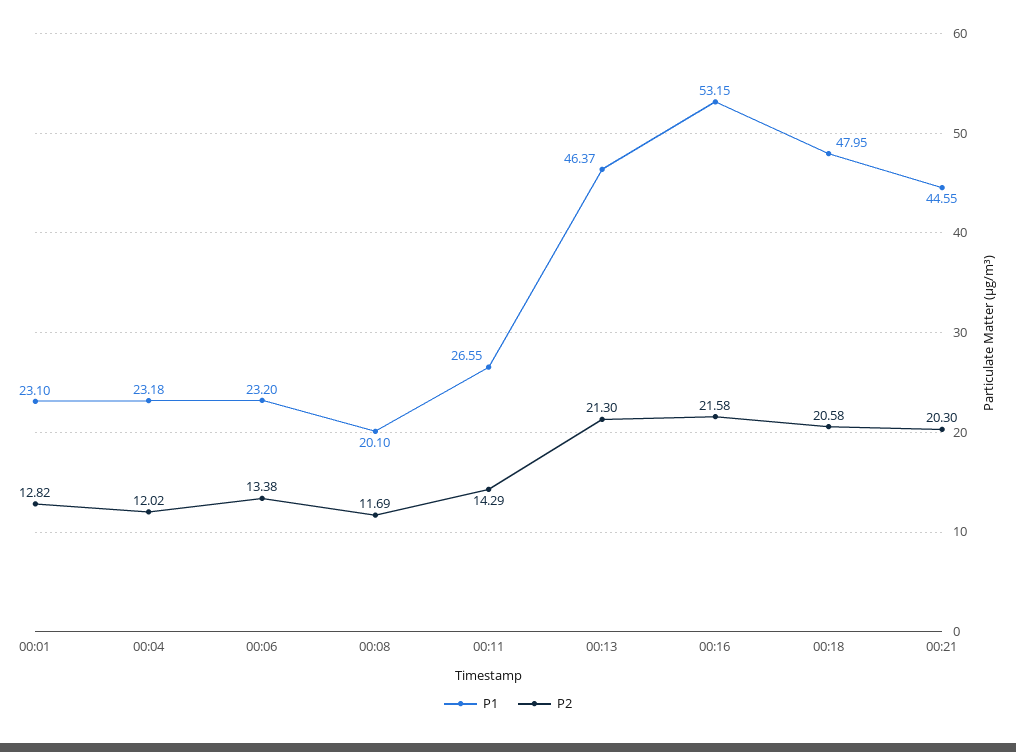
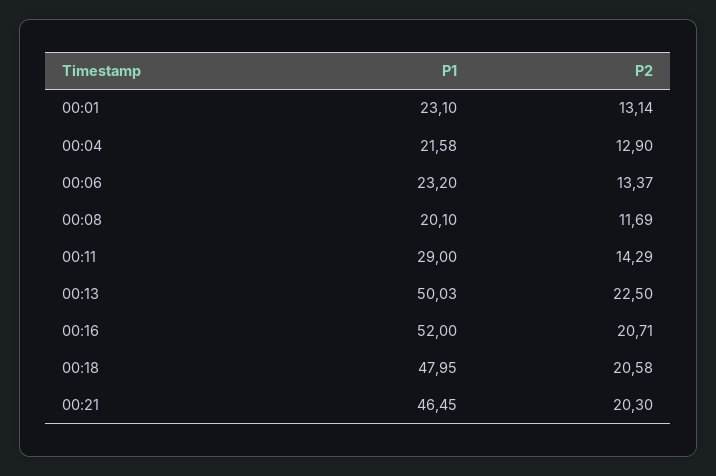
  {
    "P1": {
      "00:01": 23.1,
-     "00:04": 23.18,
+     "00:04": 21.58,
      "00:06": 23.2,
      "00:08": 20.1,
-     "00:11": 26.55,
+     "00:11": 29,
-     "00:13": 46.37,
+     "00:13": 50.03,
-     "00:16": 53.15,
+     "00:16": 52,
      "00:18": 47.95,
-     "00:21": 44.55
+     "00:21": 46.45
    },
    "P2": {
-     "00:01": 12.82,
+     "00:01": 13.14,
-     "00:04": 12.02,
+     "00:04": 12.9,
-     "00:06": 13.38,
+     "00:06": 13.37,
      "00:08": 11.69,
      "00:11": 14.29,
-     "00:13": 21.3,
+     "00:13": 22.5,
-     "00:16": 21.58,
+     "00:16": 20.71,
      "00:18": 20.58,
      "00:21": 20.3
    }
  }

